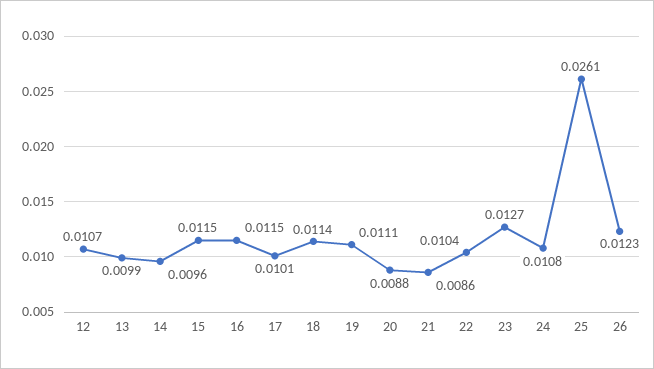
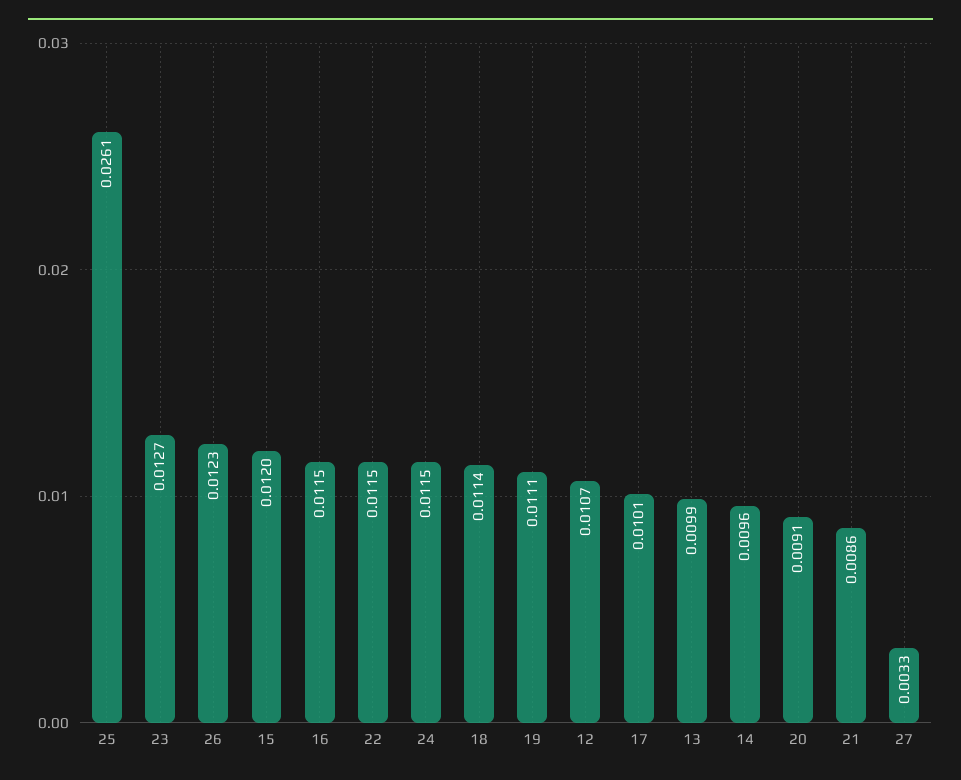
  {
    "12": 0.0107,
    "13": 0.0099,
    "14": 0.0096,
-   "15": 0.0115,
+   "15": 0.012,
    "16": 0.0115,
    "17": 0.0101,
    "18": 0.0114,
    "19": 0.0111,
-   "20": 0.0088,
+   "20": 0.0091,
    "21": 0.0086,
-   "22": 0.0104,
+   "22": 0.0115,
    "23": 0.0127,
-   "24": 0.0108,
+   "24": 0.0115,
    "25": 0.0261,
-   "26": 0.0123
+   "26": 0.0123,
+   "27": 0.0033
  }

